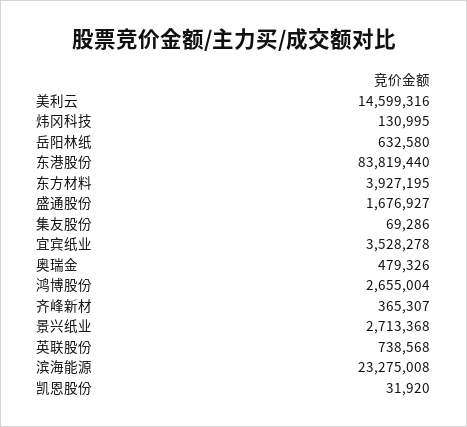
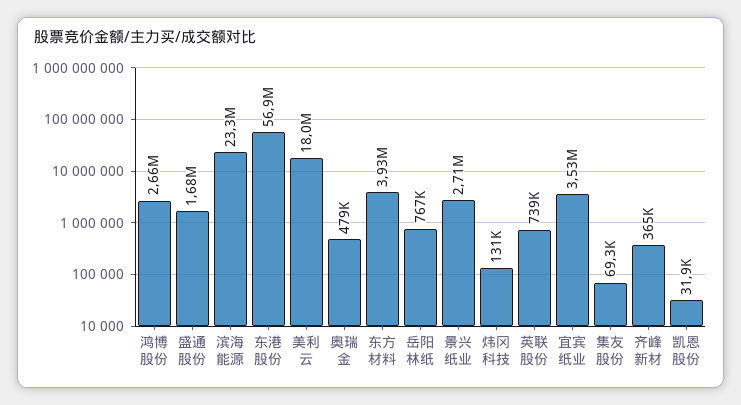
  {
-   "美利云": 14599316,
+   "美利云": 18000000,
    "炜冈科技": 130995,
-   "岳阳林纸": 632580,
+   "岳阳林纸": 767000,
-   "东港股份": 83819440,
+   "东港股份": 56900000,
    "东方材料": 3927195,
    "盛通股份": 1676927,
    "集友股份": 69286,
    "宜宾纸业": 3528278,
    "奥瑞金": 479326,
    "鸿博股份": 2655004,
    "齐峰新材": 365307,
    "景兴纸业": 2713368,
    "英联股份": 738568,
    "滨海能源": 23275008,
    "凯恩股份": 31920
  }

